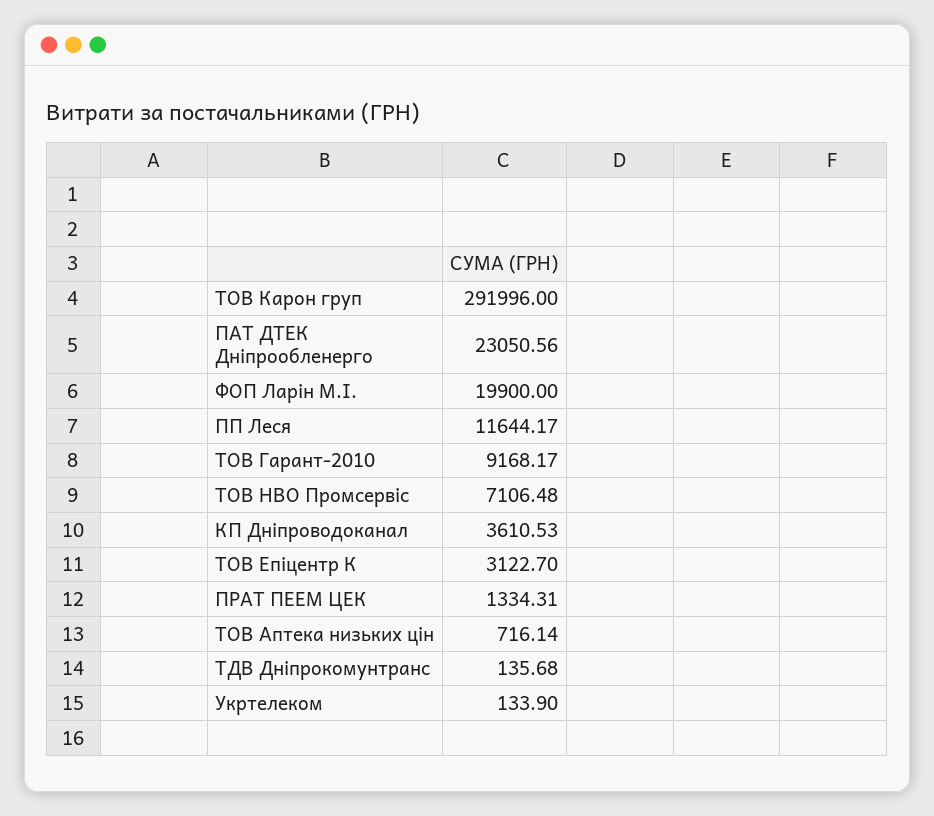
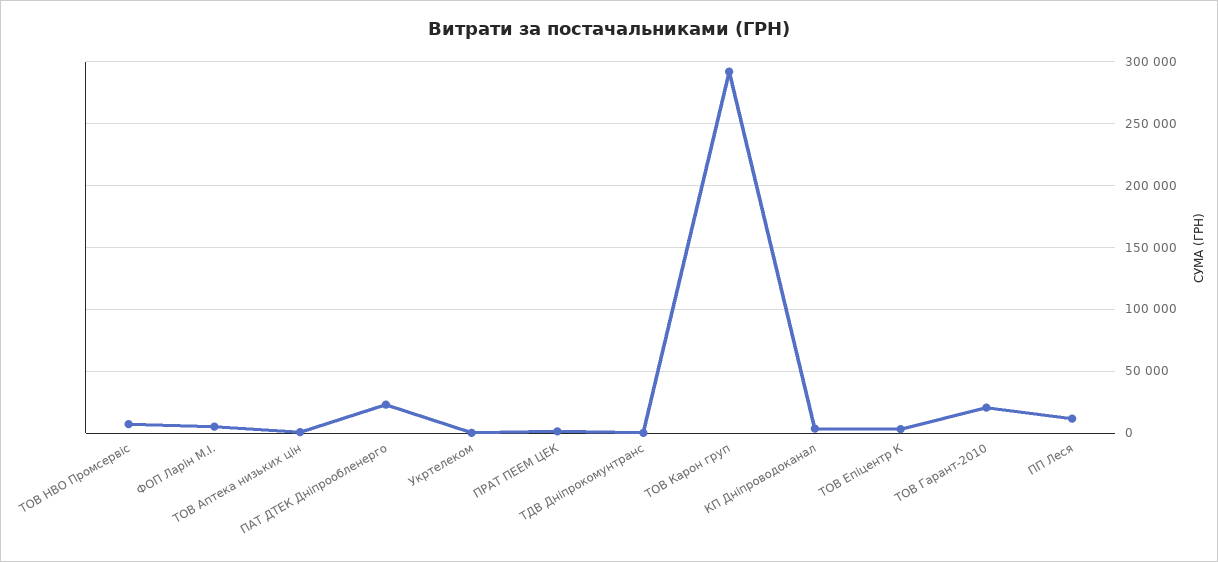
  {
    "ТОВ Карон груп": 291996,
    "ПАТ ДТЕК Дніпрообленерго": 23050.56,
-   "ФОП Ларін М.І.": 19900,
+   "ФОП Ларін М.І.": 5000,
    "ПП Леся": 11644.17,
-   "ТОВ Гарант-2010": 9168.17,
+   "ТОВ Гарант-2010": 20000,
    "ТОВ НВО Промсервіс": 7106.48,
    "КП Дніпроводоканал": 3610.53,
    "ТОВ Епіцентр К": 3122.7,
    "ПРАТ ПЕЕМ ЦЕК": 1334.31,
    "ТОВ Аптека низьких цін": 716.14,
    "ТДВ Дніпрокомунтранс": 135.68,
    "Укртелеком": 133.9
  }

